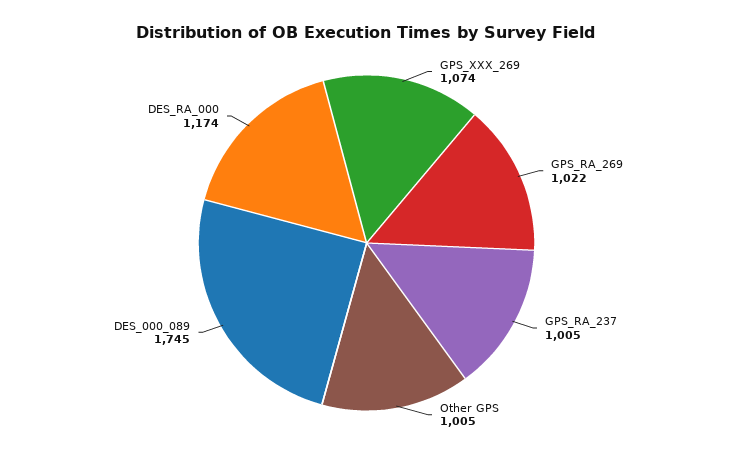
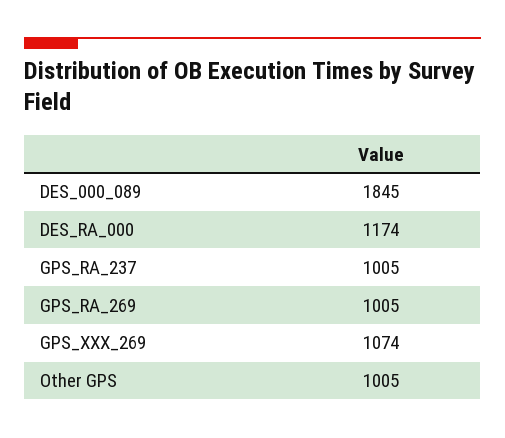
  {
    "GPS_XXX_269": 1074,
-   "GPS_RA_269": 1022,
+   "GPS_RA_269": 1005,
    "GPS_RA_237": 1005,
    "Other GPS": 1005,
-   "DES_000_089": 1745,
+   "DES_000_089": 1845,
    "DES_RA_000": 1174
  }

